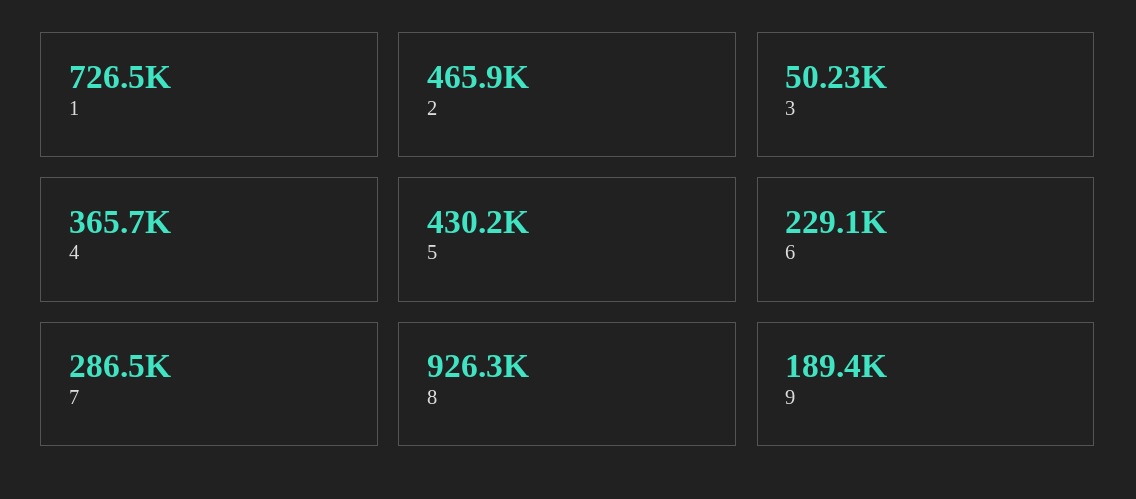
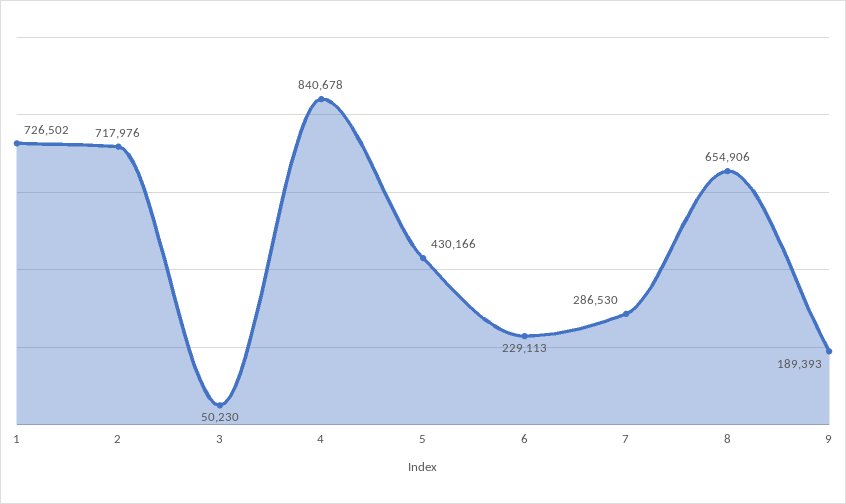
  {
    "1": 726502,
-   "2": 465900,
+   "2": 717976,
    "3": 50230,
-   "4": 365700,
+   "4": 840678,
    "5": 430166,
    "6": 229113,
    "7": 286530,
-   "8": 926300,
+   "8": 654906,
    "9": 189393
  }

